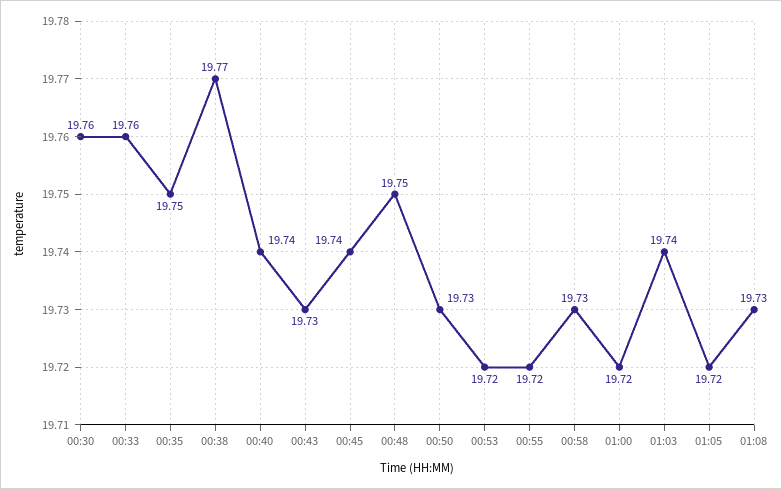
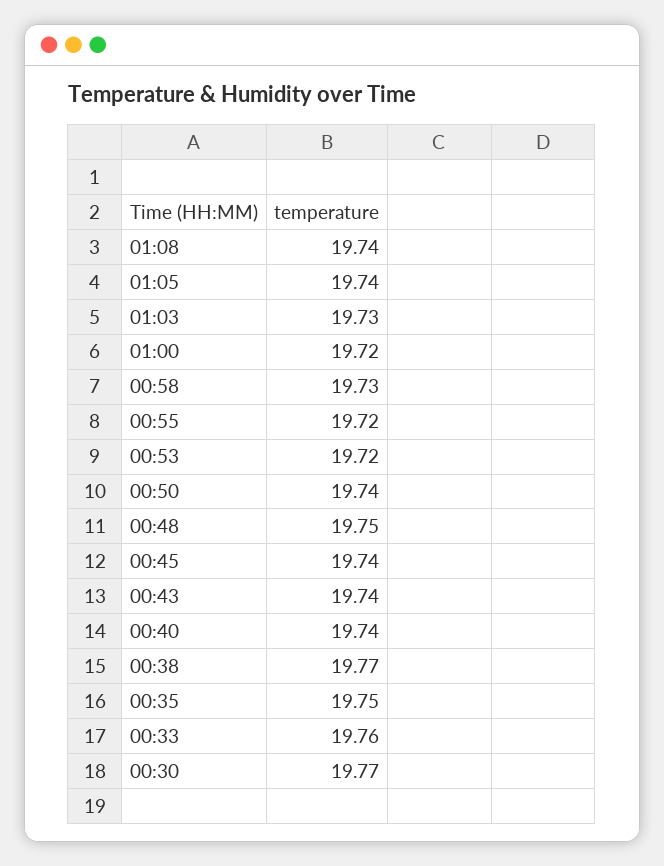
  {
-   "00:30": 19.76,
+   "00:30": 19.77,
    "00:33": 19.76,
    "00:35": 19.75,
    "00:38": 19.77,
    "00:40": 19.74,
-   "00:43": 19.73,
+   "00:43": 19.74,
    "00:45": 19.74,
    "00:48": 19.75,
-   "00:50": 19.73,
+   "00:50": 19.74,
    "00:53": 19.72,
    "00:55": 19.72,
    "00:58": 19.73,
    "01:00": 19.72,
-   "01:03": 19.74,
+   "01:03": 19.73,
-   "01:05": 19.72,
+   "01:05": 19.74,
-   "01:08": 19.73
+   "01:08": 19.74
  }

